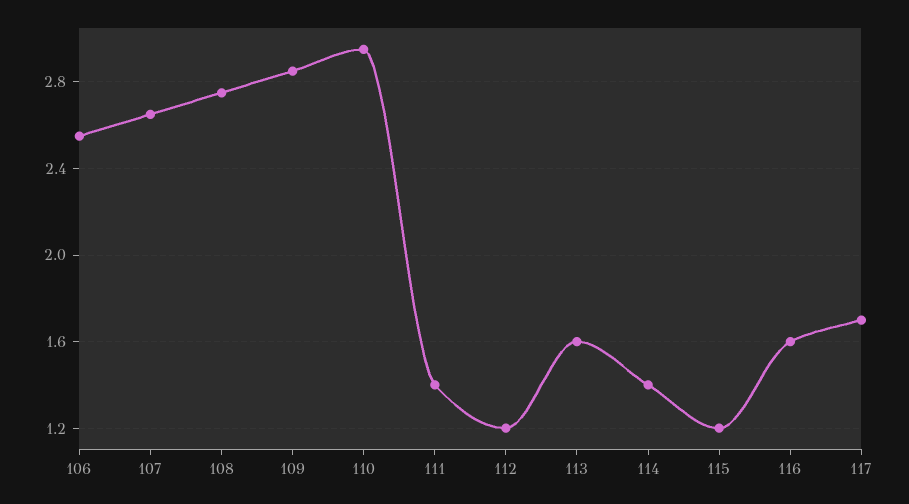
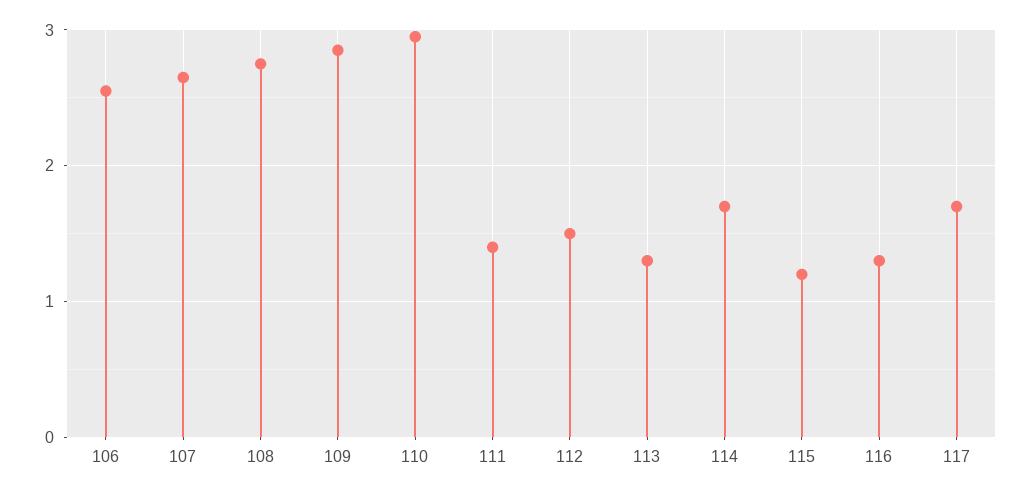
  {
    "106": 2.55,
    "107": 2.65,
    "108": 2.75,
    "109": 2.85,
    "110": 2.95,
    "111": 1.4,
-   "112": 1.2,
+   "112": 1.5,
-   "113": 1.6,
+   "113": 1.3,
-   "114": 1.4,
+   "114": 1.7,
    "115": 1.2,
-   "116": 1.6,
+   "116": 1.3,
    "117": 1.7
  }

